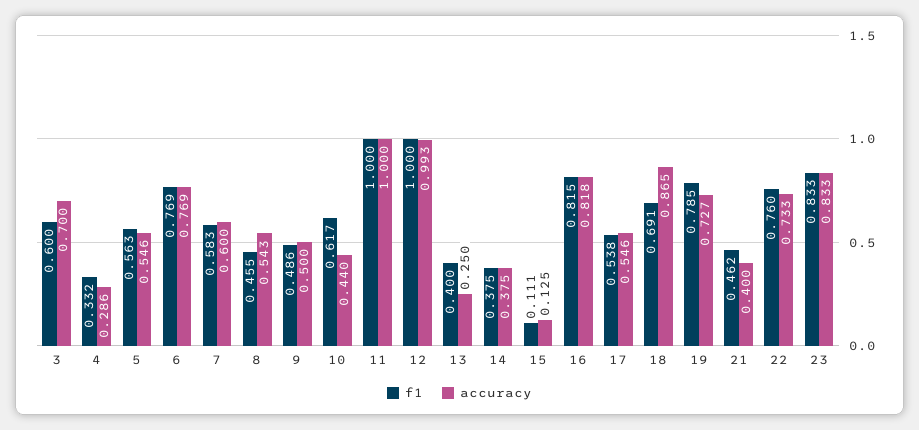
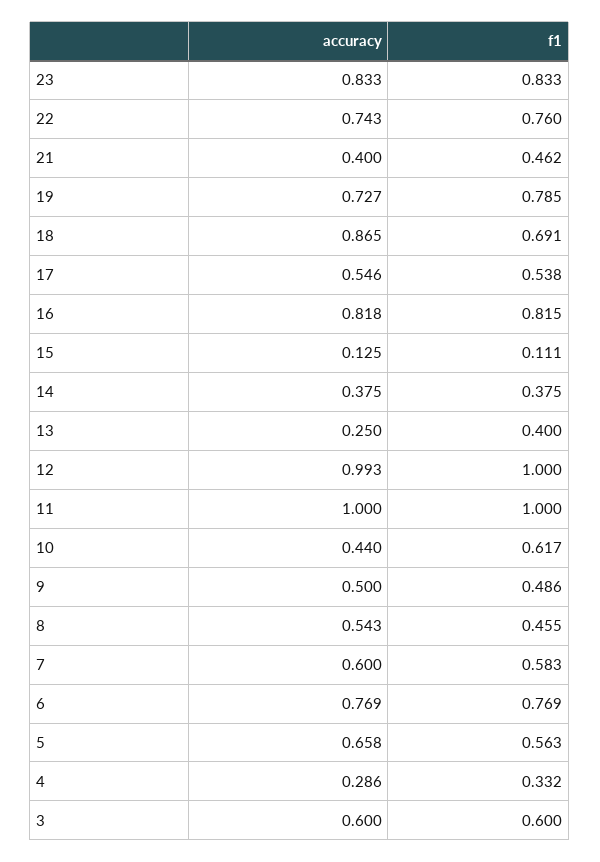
  {
    "f1": {
      "3": 0.6,
      "4": 0.332,
      "5": 0.563,
      "6": 0.769,
      "7": 0.583,
      "8": 0.455,
      "9": 0.486,
      "10": 0.617,
      "11": 1,
      "12": 1,
      "13": 0.4,
      "14": 0.375,
      "15": 0.111,
      "16": 0.815,
      "17": 0.538,
      "18": 0.691,
      "19": 0.785,
      "21": 0.462,
      "22": 0.76,
      "23": 0.833
    },
    "accuracy": {
-     "3": 0.7,
+     "3": 0.6,
      "4": 0.286,
-     "5": 0.546,
+     "5": 0.658,
      "6": 0.769,
      "7": 0.6,
      "8": 0.543,
      "9": 0.5,
      "10": 0.44,
      "11": 1,
      "12": 0.993,
      "13": 0.25,
      "14": 0.375,
      "15": 0.125,
      "16": 0.818,
      "17": 0.546,
      "18": 0.865,
      "19": 0.727,
      "21": 0.4,
-     "22": 0.733,
+     "22": 0.743,
      "23": 0.833
    }
  }

